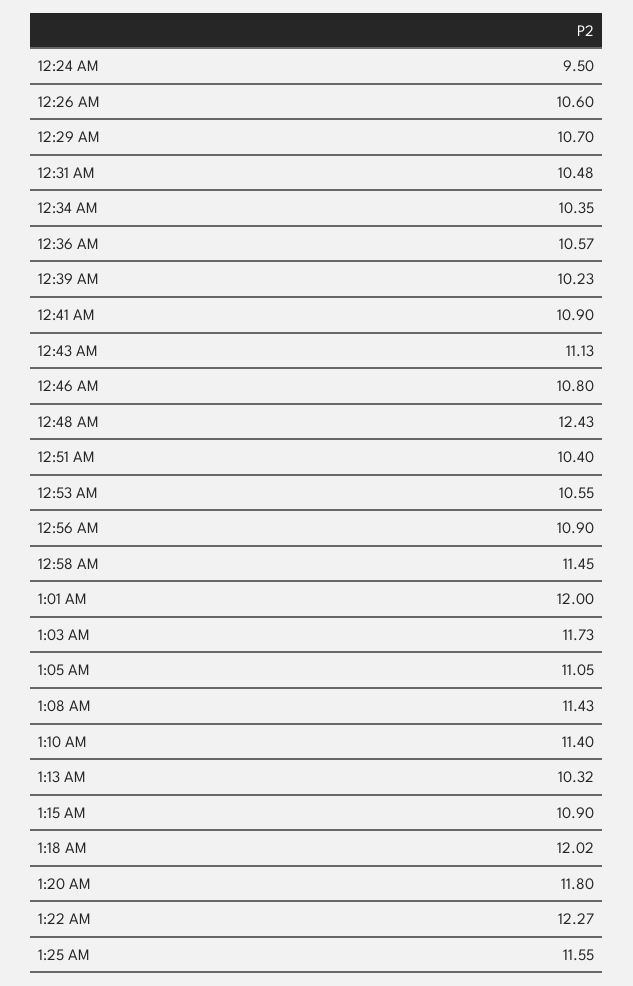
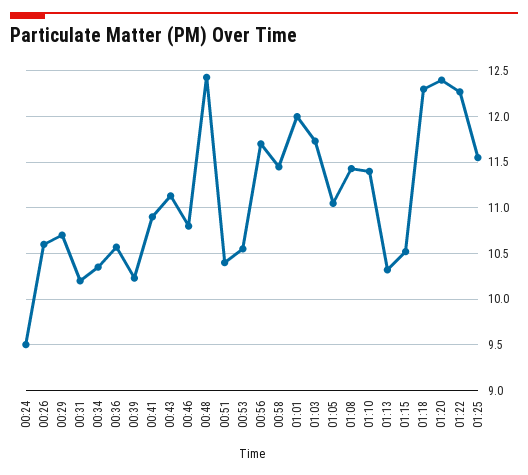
  {
    "12:24 AM": 9.5,
    "12:26 AM": 10.6,
    "12:29 AM": 10.7,
-   "12:31 AM": 10.48,
+   "12:31 AM": 10.2,
    "12:34 AM": 10.35,
    "12:36 AM": 10.57,
    "12:39 AM": 10.23,
    "12:41 AM": 10.9,
    "12:43 AM": 11.13,
    "12:46 AM": 10.8,
    "12:48 AM": 12.43,
    "12:51 AM": 10.4,
    "12:53 AM": 10.55,
-   "12:56 AM": 10.9,
+   "12:56 AM": 11.7,
    "12:58 AM": 11.45,
    "1:01 AM": 12,
    "1:03 AM": 11.73,
    "1:05 AM": 11.05,
    "1:08 AM": 11.43,
    "1:10 AM": 11.4,
    "1:13 AM": 10.32,
-   "1:15 AM": 10.9,
+   "1:15 AM": 10.5,
-   "1:18 AM": 12.02,
+   "1:18 AM": 12.3,
-   "1:20 AM": 11.8,
+   "1:20 AM": 12.4,
    "1:22 AM": 12.27,
    "1:25 AM": 11.55
  }

